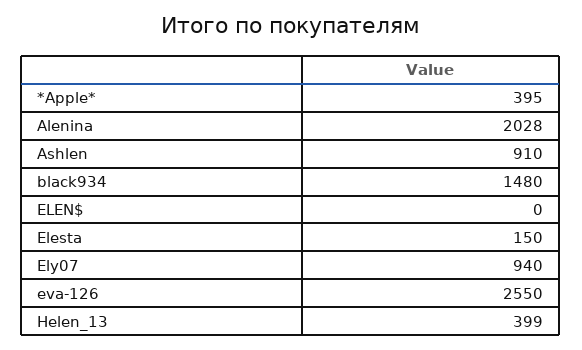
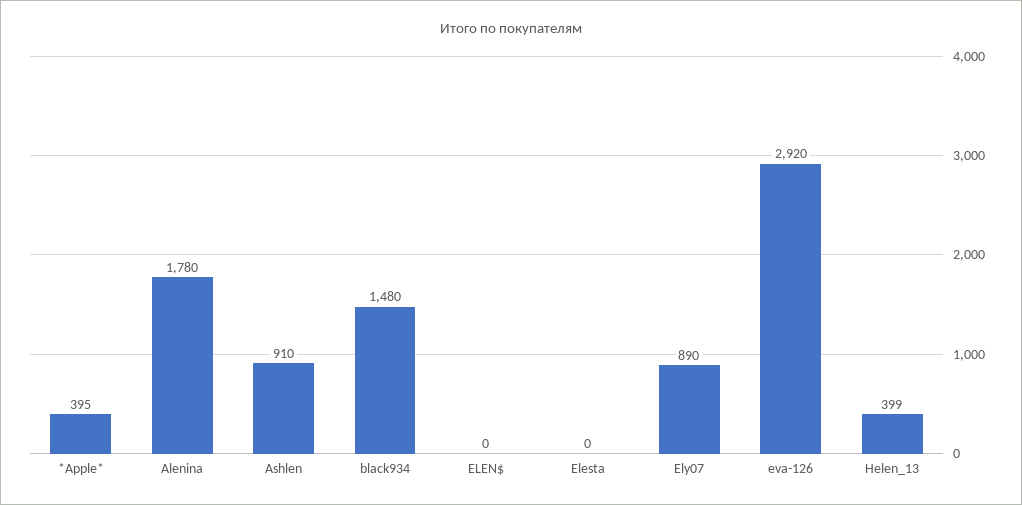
  {
    "*Apple*": 395,
-   "Alenina": 2028,
+   "Alenina": 1780,
    "Ashlen": 910,
    "black934": 1480,
    "ELEN$": 0,
-   "Elesta": 150,
+   "Elesta": 0,
-   "Ely07": 940,
+   "Ely07": 890,
-   "eva-126": 2550,
+   "eva-126": 2920,
    "Helen_13": 399
  }

